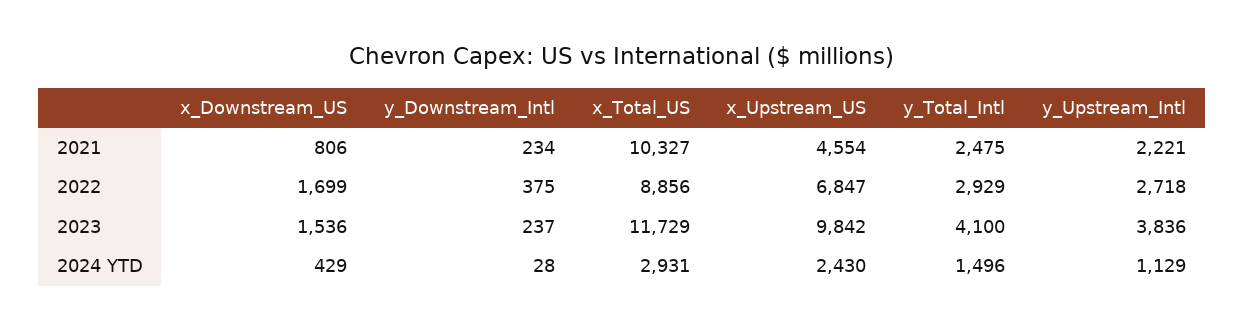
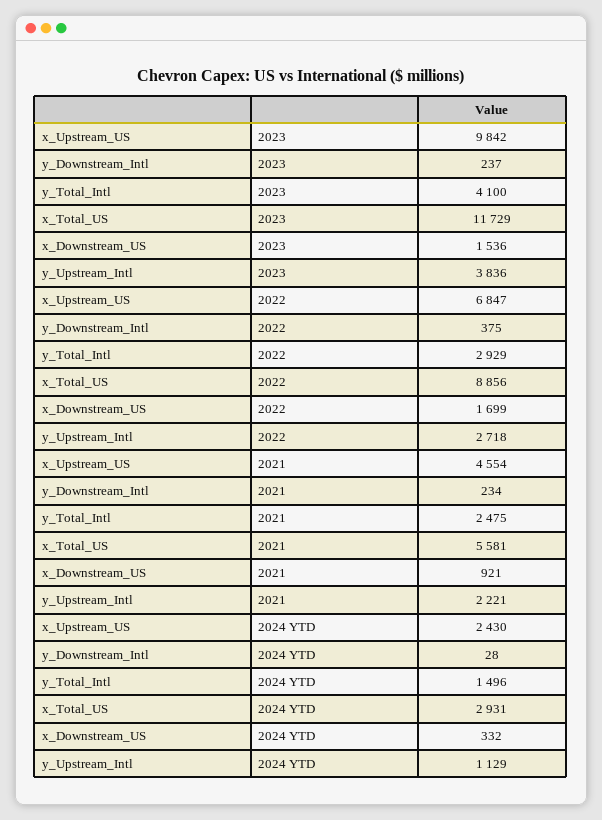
  {
    "x_Downstream_US": {
-     "2021": 806,
+     "2021": 921,
      "2022": 1699,
      "2023": 1536,
-     "2024 YTD": 429
+     "2024 YTD": 332
    },
    "y_Downstream_Intl": {
      "2021": 234,
      "2022": 375,
      "2023": 237,
      "2024 YTD": 28
    },
    "x_Total_US": {
-     "2021": 10327,
+     "2021": 5581,
      "2022": 8856,
      "2023": 11729,
      "2024 YTD": 2931
    },
    "x_Upstream_US": {
      "2021": 4554,
      "2022": 6847,
      "2023": 9842,
      "2024 YTD": 2430
    },
    "y_Total_Intl": {
      "2021": 2475,
      "2022": 2929,
      "2023": 4100,
      "2024 YTD": 1496
    },
    "y_Upstream_Intl": {
      "2021": 2221,
      "2022": 2718,
      "2023": 3836,
      "2024 YTD": 1129
    }
  }

